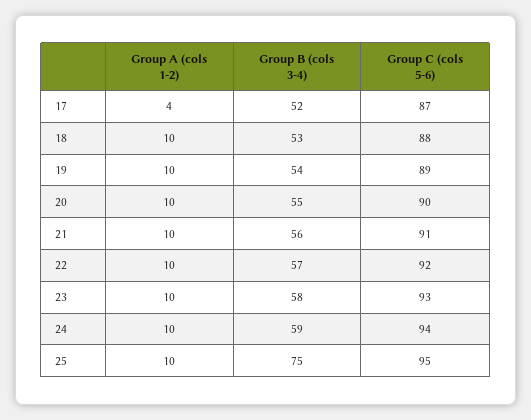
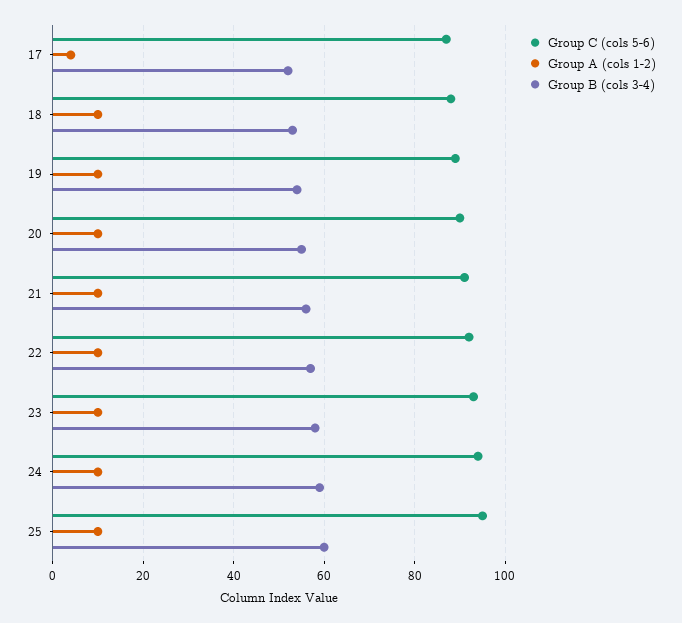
  {
    "Group A (cols 1-2)": {
      "17": 4,
      "18": 10,
      "19": 10,
      "20": 10,
      "21": 10,
      "22": 10,
      "23": 10,
      "24": 10,
      "25": 10
    },
    "Group B (cols 3-4)": {
      "17": 52,
      "18": 53,
      "19": 54,
      "20": 55,
      "21": 56,
      "22": 57,
      "23": 58,
      "24": 59,
-     "25": 75
+     "25": 60
    },
    "Group C (cols 5-6)": {
      "17": 87,
      "18": 88,
      "19": 89,
      "20": 90,
      "21": 91,
      "22": 92,
      "23": 93,
      "24": 94,
      "25": 95
    }
  }

